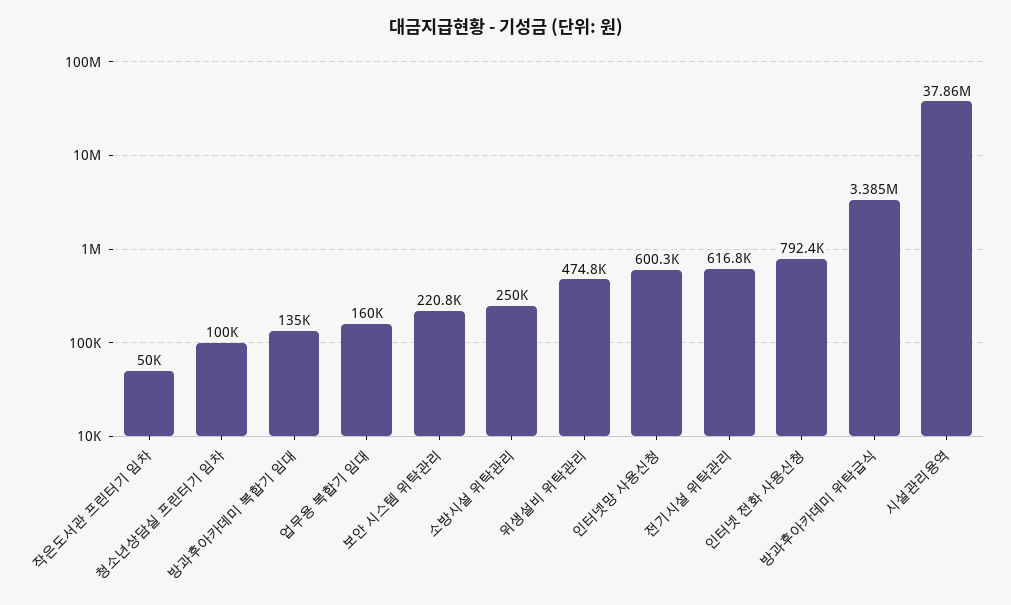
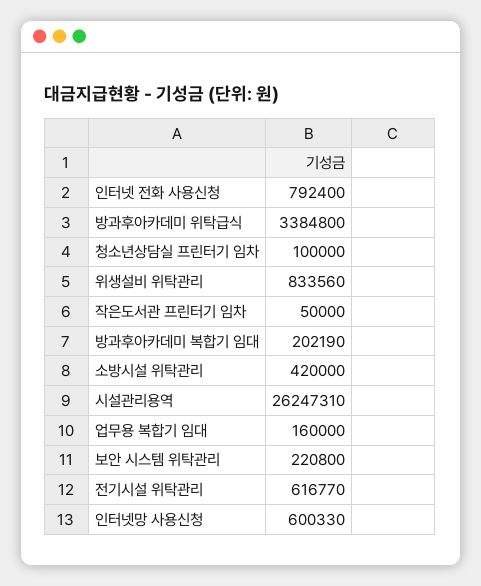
  {
    "작은도서관 프린터기 임차": 50000,
    "청소년상담실 프린터기 임차": 100000,
-   "방과후아카데미 복합기 임대": 135000,
+   "방과후아카데미 복합기 임대": 202190,
    "업무용 복합기 임대": 160000,
    "보안 시스템 위탁관리": 220800,
-   "소방시설 위탁관리": 250000,
+   "소방시설 위탁관리": 420000,
-   "위생설비 위탁관리": 474800,
+   "위생설비 위탁관리": 833560,
    "인터넷망 사용신청": 600330,
    "전기시설 위탁관리": 616770,
    "인터넷 전화 사용신청": 792400,
    "방과후아카데미 위탁급식": 3384800,
-   "시설관리용역": 37860000
+   "시설관리용역": 26247310
  }

